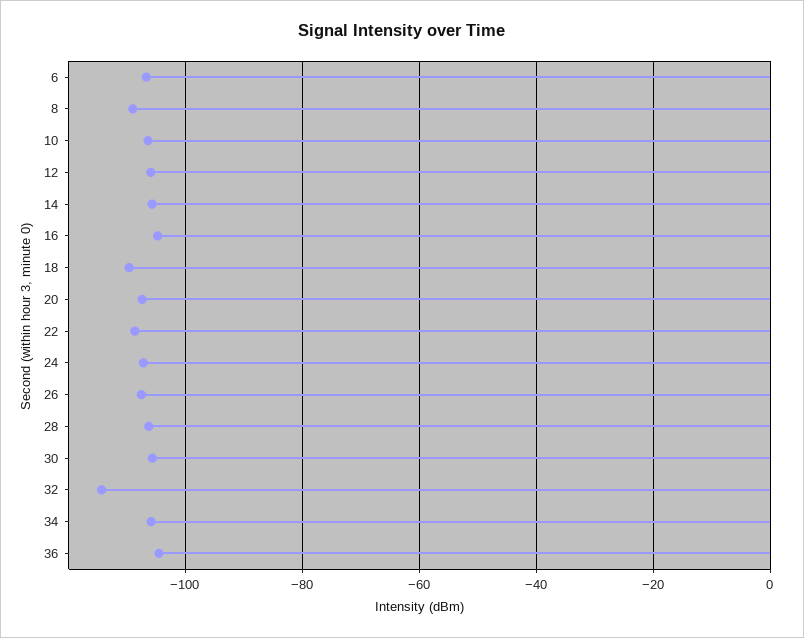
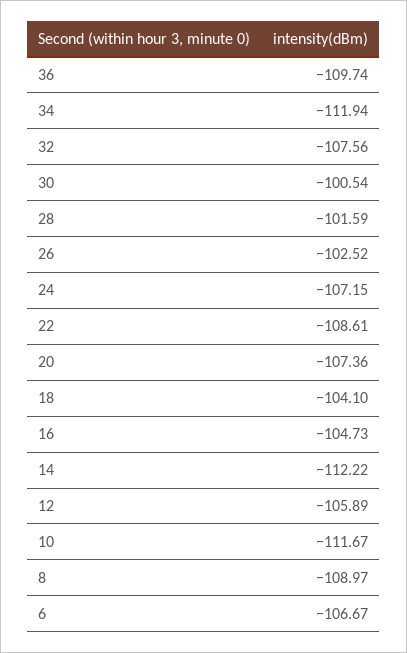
  {
    "6": -106.67,
    "8": -108.97,
-   "10": -106,
+   "10": -111.67,
    "12": -105.89,
-   "14": -106,
+   "14": -112.22,
    "16": -104.73,
-   "18": -110,
+   "18": -104.1,
    "20": -107.36,
    "22": -108.61,
    "24": -107.15,
-   "26": -108,
+   "26": -102.52,
-   "28": -106,
+   "28": -101.59,
-   "30": -106,
+   "30": -100.54,
-   "32": -114,
+   "32": -107.56,
-   "34": -106,
+   "34": -111.94,
-   "36": -104
+   "36": -109.74
  }

